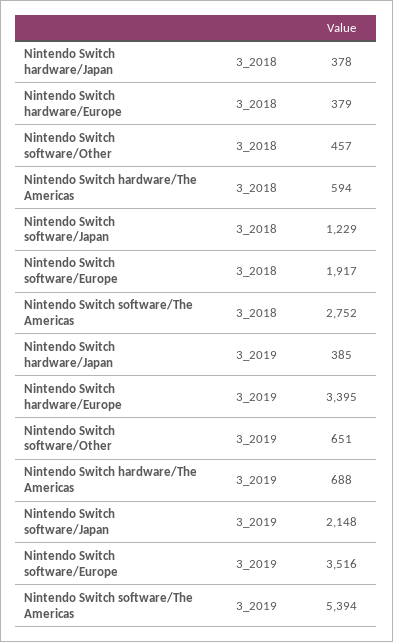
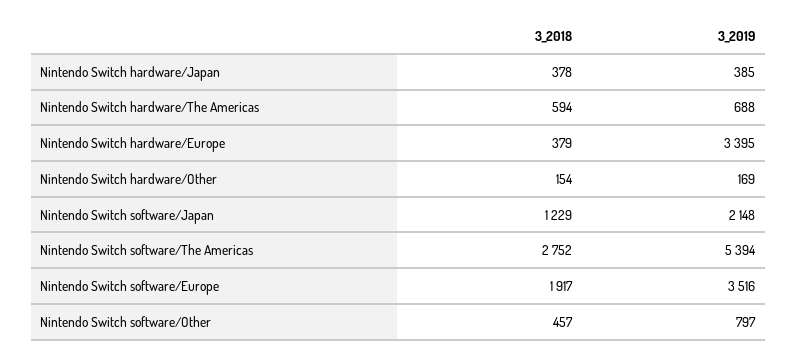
  {
    "Nintendo Switch hardware/Japan": {
      "3_2018": 378,
      "3_2019": 385
    },
    "Nintendo Switch hardware/Europe": {
      "3_2018": 379,
      "3_2019": 3395
    },
    "Nintendo Switch software/Other": {
      "3_2018": 457,
-     "3_2019": 651
+     "3_2019": 797
    },
    "Nintendo Switch hardware/The Americas": {
      "3_2018": 594,
      "3_2019": 688
    },
    "Nintendo Switch software/Japan": {
      "3_2018": 1229,
      "3_2019": 2148
    },
    "Nintendo Switch software/Europe": {
      "3_2018": 1917,
      "3_2019": 3516
    },
    "Nintendo Switch software/The Americas": {
      "3_2018": 2752,
      "3_2019": 5394
-   }
+   },
+   "Nintendo Switch hardware/Other": {
+     "3_2018": 154,
+     "3_2019": 169
+   }
  }

